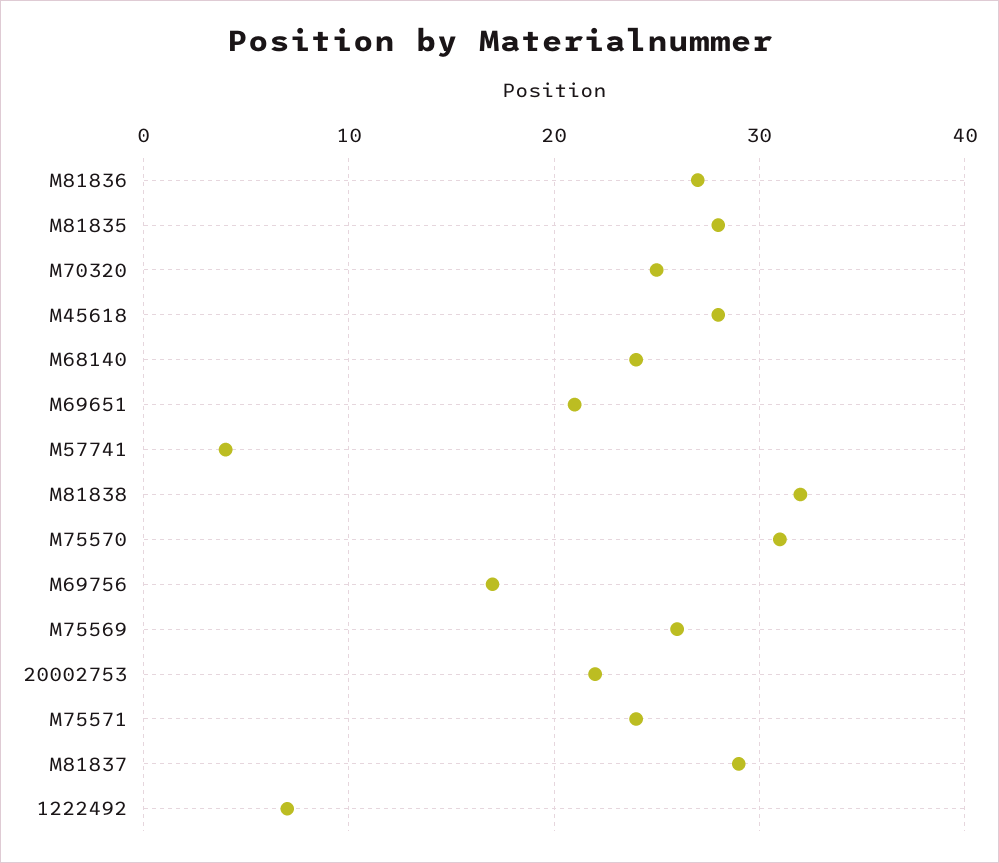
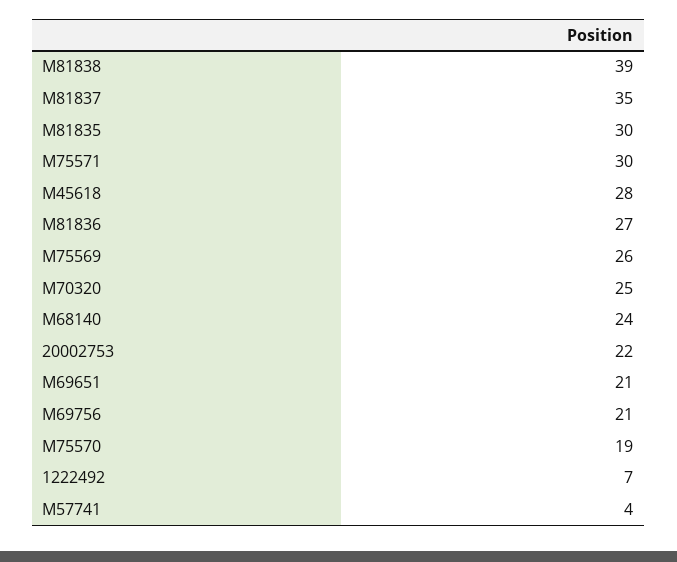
  {
    "M81836": 27,
-   "M81835": 28,
+   "M81835": 30,
    "M70320": 25,
    "M45618": 28,
    "M68140": 24,
    "M69651": 21,
    "M57741": 4,
-   "M81838": 32,
+   "M81838": 39,
-   "M75570": 31,
+   "M75570": 19,
-   "M69756": 17,
+   "M69756": 21,
    "M75569": 26,
    "20002753": 22,
-   "M75571": 24,
+   "M75571": 30,
-   "M81837": 29,
+   "M81837": 35,
    "1222492": 7
  }

